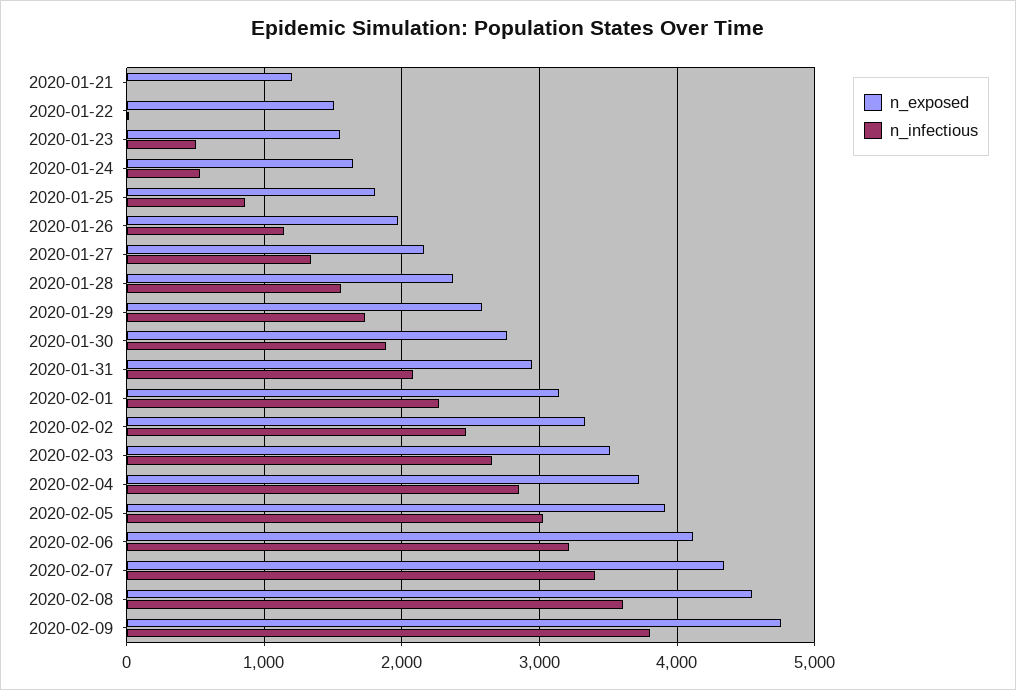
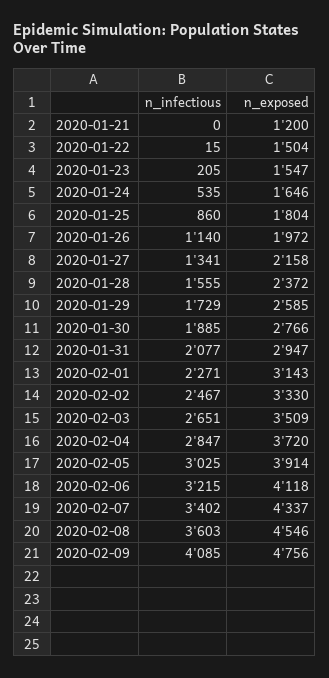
  {
    "n_exposed": {
      "2020-01-21": 1200,
      "2020-01-22": 1504,
      "2020-01-23": 1547,
      "2020-01-24": 1646,
      "2020-01-25": 1804,
      "2020-01-26": 1972,
      "2020-01-27": 2158,
      "2020-01-28": 2372,
      "2020-01-29": 2585,
      "2020-01-30": 2766,
      "2020-01-31": 2947,
      "2020-02-01": 3143,
      "2020-02-02": 3330,
      "2020-02-03": 3509,
      "2020-02-04": 3720,
      "2020-02-05": 3914,
      "2020-02-06": 4118,
      "2020-02-07": 4337,
      "2020-02-08": 4546,
      "2020-02-09": 4756
    },
    "n_infectious": {
      "2020-01-21": 0,
      "2020-01-22": 15,
-     "2020-01-23": 500,
+     "2020-01-23": 205,
      "2020-01-24": 535,
      "2020-01-25": 860,
      "2020-01-26": 1140,
      "2020-01-27": 1341,
      "2020-01-28": 1555,
      "2020-01-29": 1729,
      "2020-01-30": 1885,
      "2020-01-31": 2077,
      "2020-02-01": 2271,
      "2020-02-02": 2467,
      "2020-02-03": 2651,
      "2020-02-04": 2847,
      "2020-02-05": 3025,
      "2020-02-06": 3215,
      "2020-02-07": 3402,
      "2020-02-08": 3603,
-     "2020-02-09": 3800
+     "2020-02-09": 4085
    }
  }

